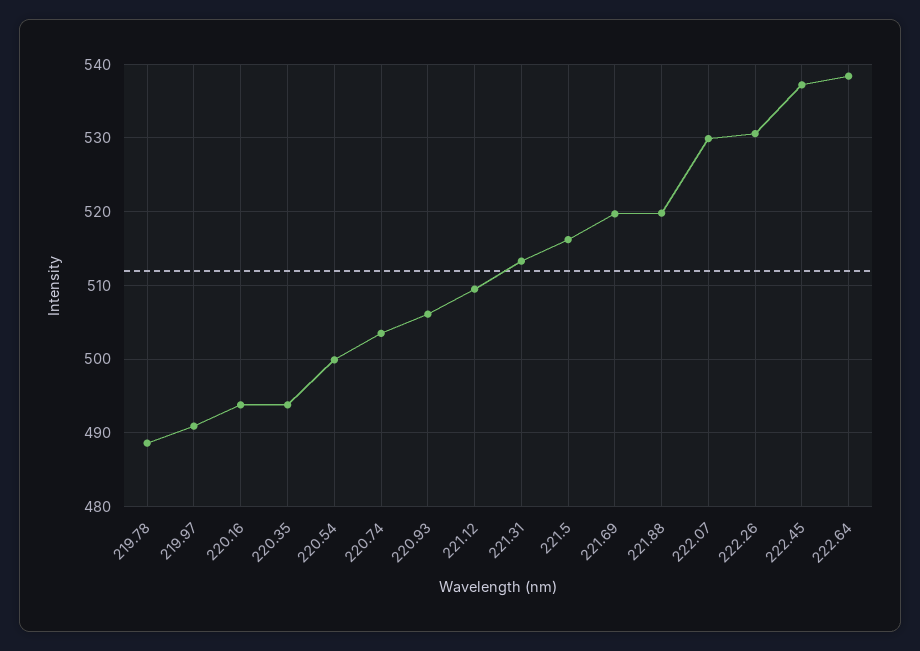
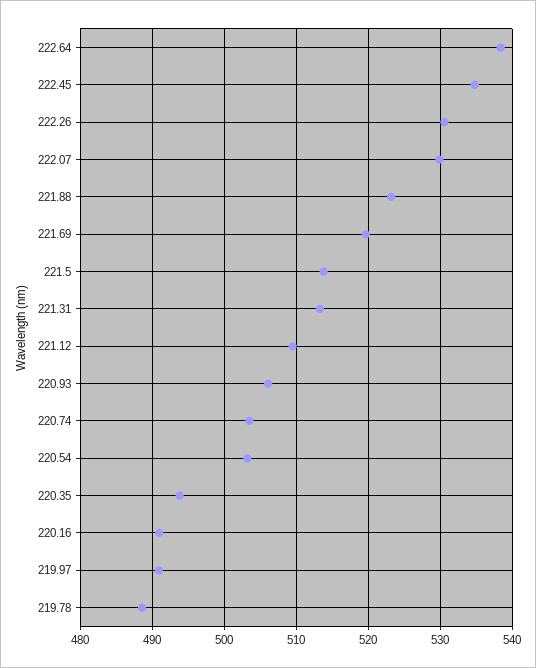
  {
    "219.78": 489,
    "219.97": 491,
-   "220.16": 494,
+   "220.16": 491,
    "220.35": 494,
-   "220.54": 500,
+   "220.54": 503,
    "220.74": 504,
    "220.93": 506,
    "221.12": 510,
    "221.31": 513,
-   "221.5": 516,
+   "221.5": 514,
    "221.69": 520,
-   "221.88": 520,
+   "221.88": 523,
    "222.07": 530,
    "222.26": 531,
-   "222.45": 537,
+   "222.45": 535,
    "222.64": 538
  }

